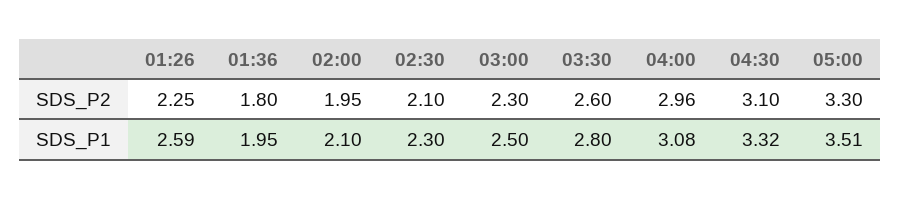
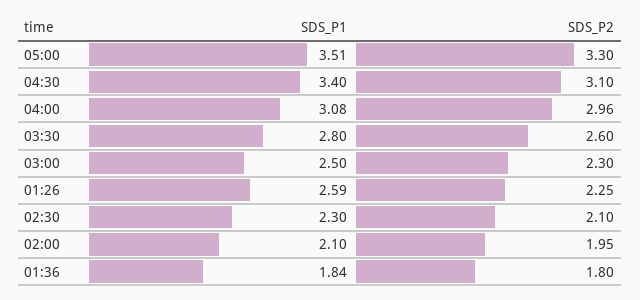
  {
    "01:26": {
      "SDS_P2": 2.25,
      "SDS_P1": 2.59
    },
    "01:36": {
      "SDS_P2": 1.8,
-     "SDS_P1": 1.95
+     "SDS_P1": 1.84
    },
    "02:00": {
      "SDS_P2": 1.95,
      "SDS_P1": 2.1
    },
    "02:30": {
      "SDS_P2": 2.1,
      "SDS_P1": 2.3
    },
    "03:00": {
      "SDS_P2": 2.3,
      "SDS_P1": 2.5
    },
    "03:30": {
      "SDS_P2": 2.6,
      "SDS_P1": 2.8
    },
    "04:00": {
      "SDS_P2": 2.96,
      "SDS_P1": 3.08
    },
    "04:30": {
      "SDS_P2": 3.1,
-     "SDS_P1": 3.32
+     "SDS_P1": 3.4
    },
    "05:00": {
      "SDS_P2": 3.3,
      "SDS_P1": 3.51
    }
  }

